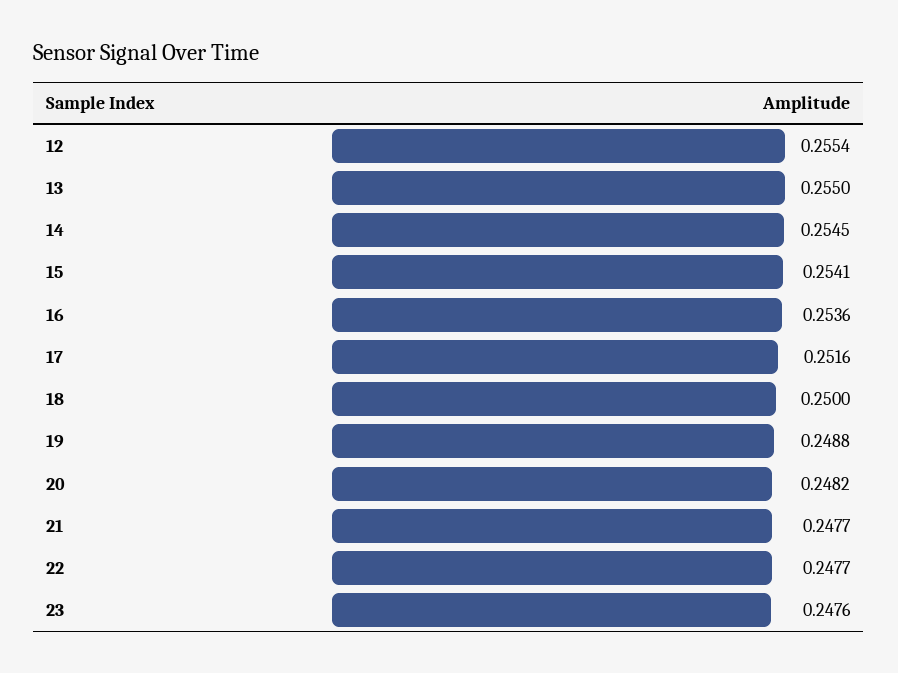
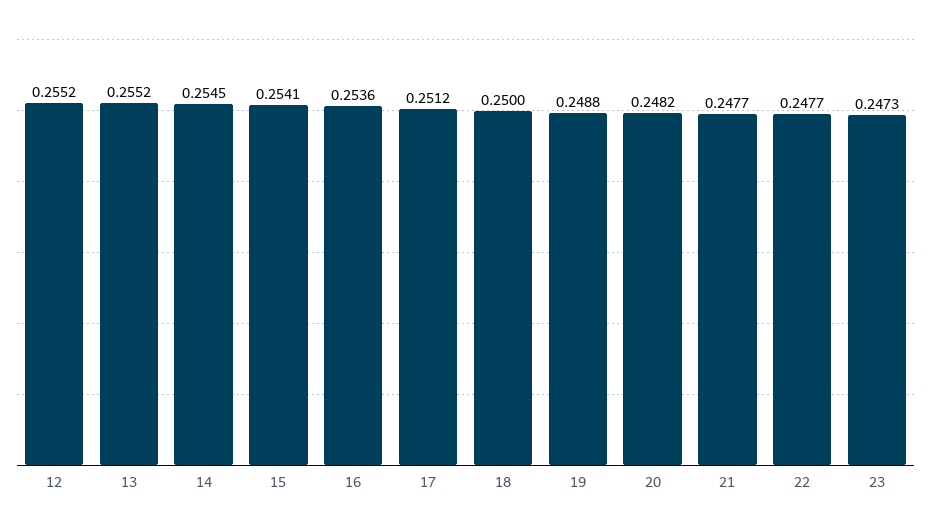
  {
-   "12": 0.2554,
+   "12": 0.2552,
-   "13": 0.255,
+   "13": 0.2552,
    "14": 0.2545,
    "15": 0.2541,
    "16": 0.2536,
-   "17": 0.2516,
+   "17": 0.2512,
    "18": 0.25,
    "19": 0.2488,
    "20": 0.2482,
    "21": 0.2477,
    "22": 0.2477,
-   "23": 0.2476
+   "23": 0.2473
  }

